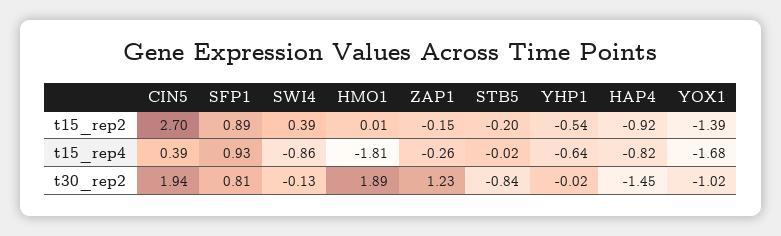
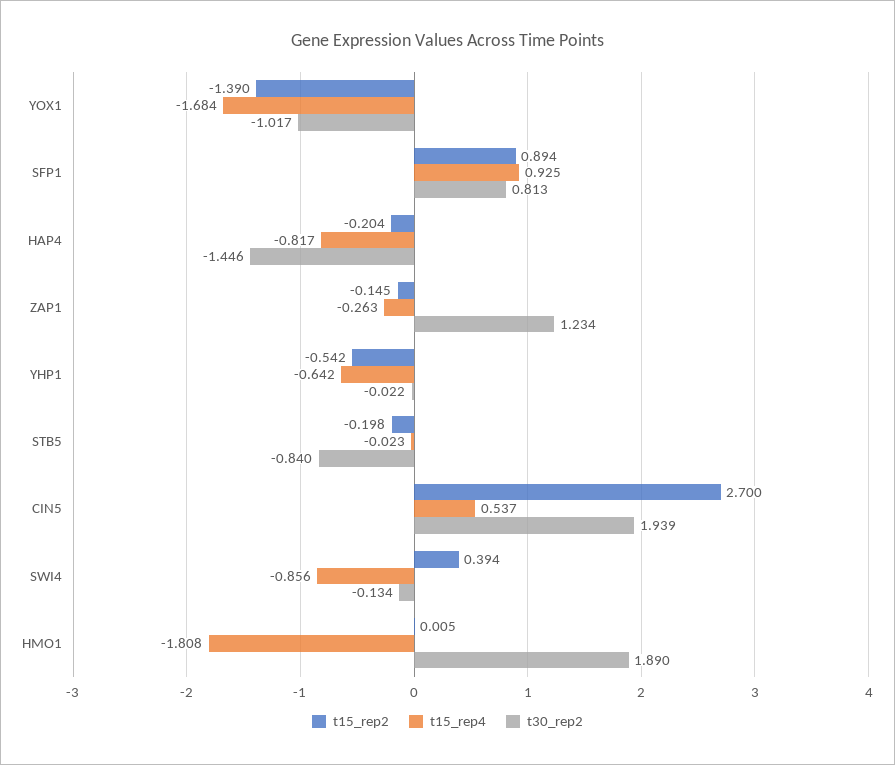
  {
    "t15_rep2": {
      "CIN5": 2.7,
      "SFP1": 0.894,
      "SWI4": 0.394,
      "HMO1": 0.005,
      "ZAP1": -0.145,
      "STB5": -0.198,
      "YHP1": -0.542,
-     "HAP4": -0.92,
+     "HAP4": -0.204,
      "YOX1": -1.39
    },
    "t15_rep4": {
-     "CIN5": 0.39,
+     "CIN5": 0.537,
      "SFP1": 0.925,
      "SWI4": -0.856,
      "HMO1": -1.808,
      "ZAP1": -0.263,
      "STB5": -0.023,
      "YHP1": -0.642,
      "HAP4": -0.817,
      "YOX1": -1.684
    },
    "t30_rep2": {
      "CIN5": 1.939,
      "SFP1": 0.813,
      "SWI4": -0.134,
      "HMO1": 1.89,
      "ZAP1": 1.234,
      "STB5": -0.84,
      "YHP1": -0.022,
      "HAP4": -1.446,
      "YOX1": -1.017
    }
  }

